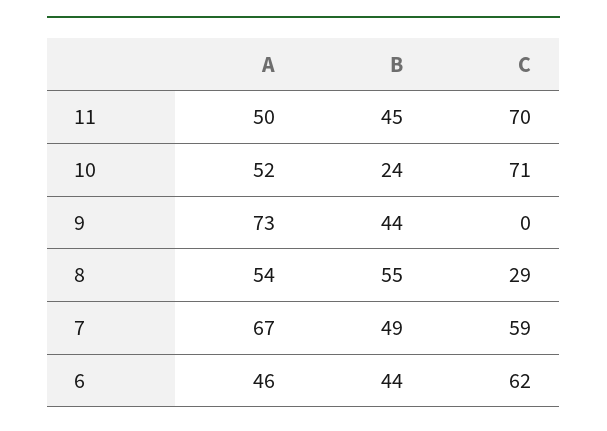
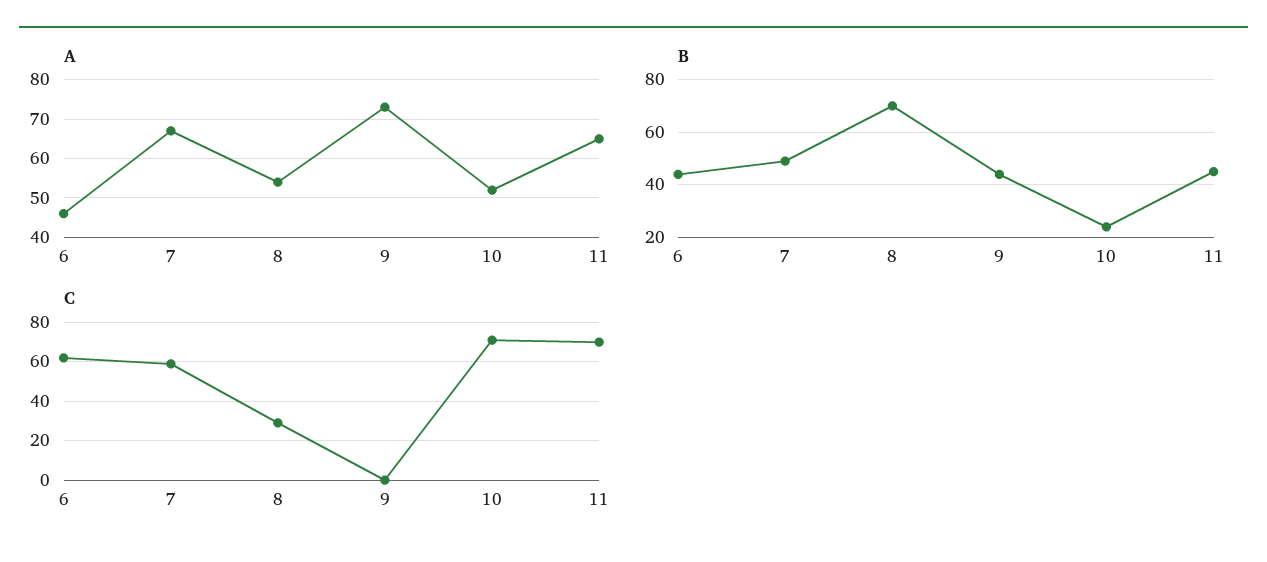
  {
    "A": {
-     "11": 50,
+     "11": 65,
      "10": 52,
      "9": 73,
      "8": 54,
      "7": 67,
      "6": 46
    },
    "B": {
      "11": 45,
      "10": 24,
      "9": 44,
-     "8": 55,
+     "8": 70,
      "7": 49,
      "6": 44
    },
    "C": {
      "11": 70,
      "10": 71,
      "9": 0,
      "8": 29,
      "7": 59,
      "6": 62
    }
  }

